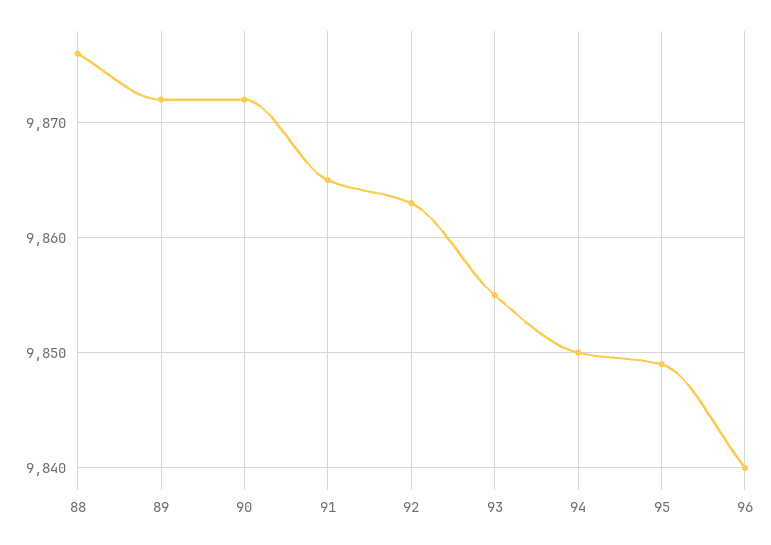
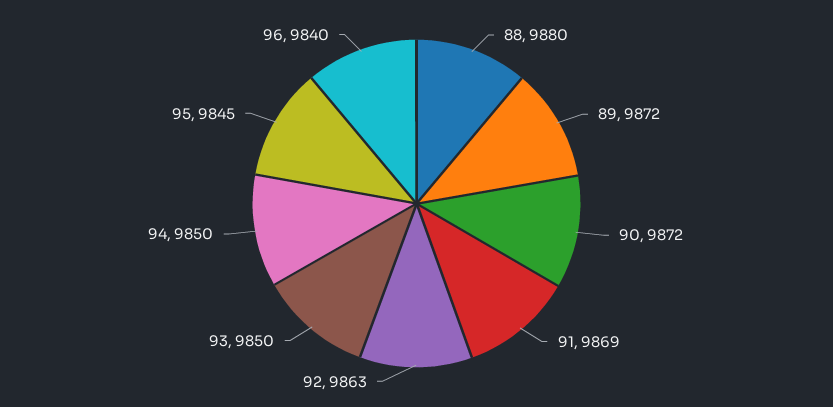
  {
-   "88": 9876,
+   "88": 9880,
    "89": 9872,
    "90": 9872,
-   "91": 9865,
+   "91": 9869,
    "92": 9863,
-   "93": 9855,
+   "93": 9850,
    "94": 9850,
-   "95": 9849,
+   "95": 9845,
    "96": 9840
  }

